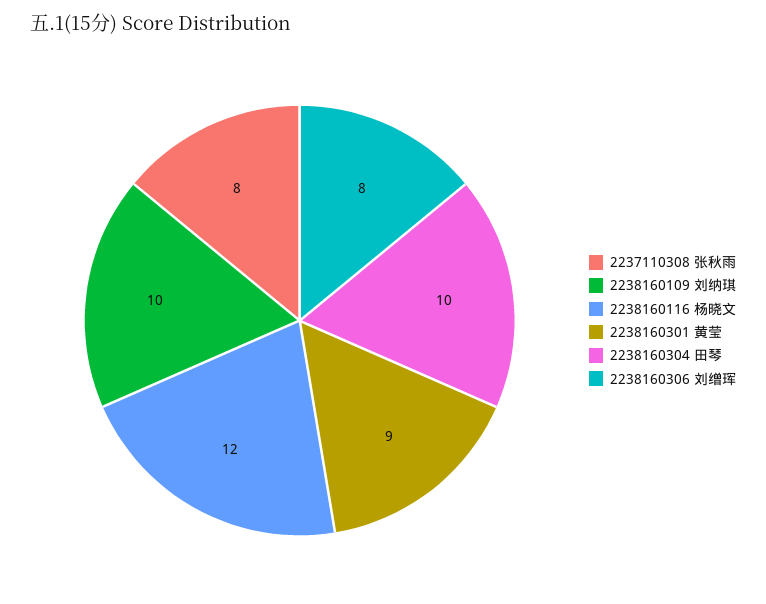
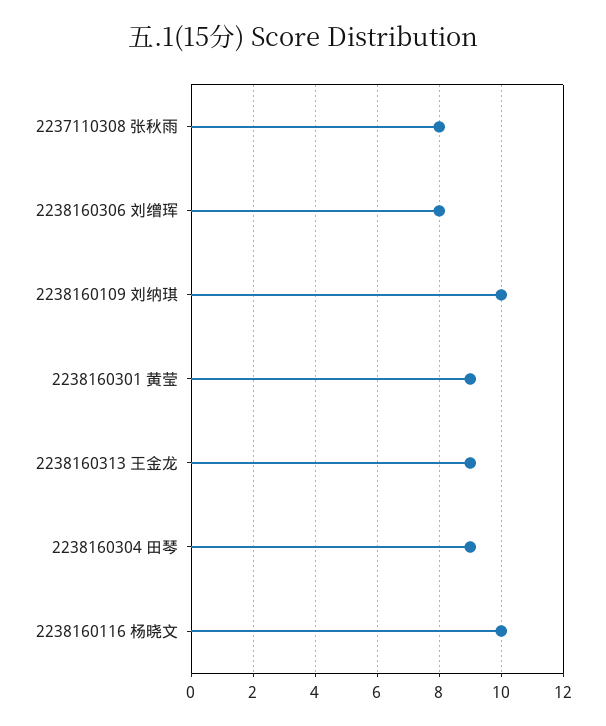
  {
    "2237110308 张秋雨": 8,
    "2238160109 刘纳琪": 10,
-   "2238160116 杨晓文": 12,
+   "2238160116 杨晓文": 10,
    "2238160301 黄莹": 9,
-   "2238160304 田琴": 10,
+   "2238160304 田琴": 9,
-   "2238160306 刘缯珲": 8
+   "2238160306 刘缯珲": 8,
+   "2238160313 王金龙": 9
  }

